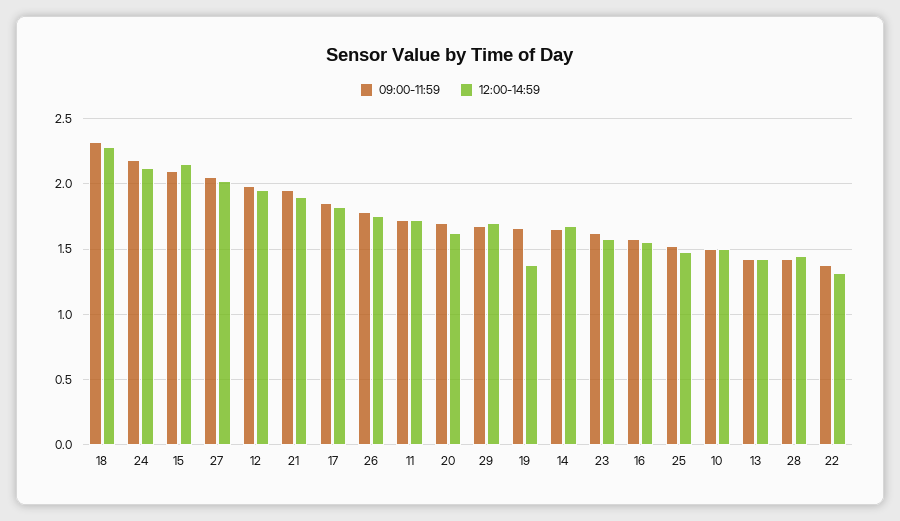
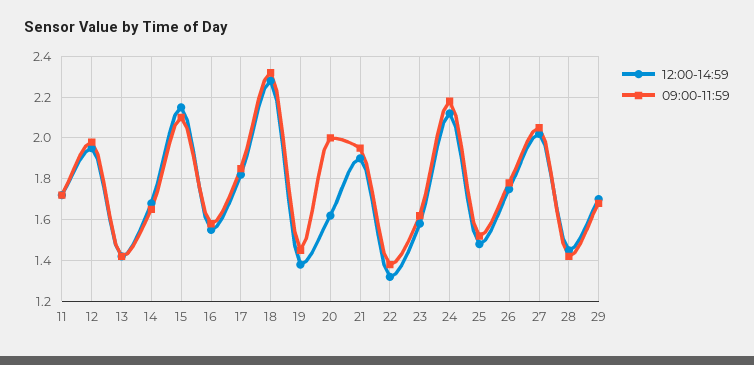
  {
    "09:00-11:59": {
      "18": 2.3,
      "24": 2.2,
      "15": 2.1,
      "27": 2.05,
      "12": 2,
      "21": 1.95,
      "17": 1.85,
      "26": 1.8,
      "11": 1.7,
-     "20": 1.7,
+     "20": 2,
      "29": 1.7,
-     "19": 1.65,
+     "19": 1.45,
      "14": 1.65,
      "23": 1.6,
      "16": 1.6,
      "25": 1.5,
-     "10": 1.5,
      "13": 1.4,
      "28": 1.4,
      "22": 1.4
    },
    "12:00-14:59": {
      "18": 2.3,
      "24": 2.1,
      "15": 2.15,
      "27": 2,
      "12": 1.95,
      "21": 1.9,
      "17": 1.8,
      "26": 1.75,
      "11": 1.7,
      "20": 1.6,
      "29": 1.7,
      "19": 1.4,
      "14": 1.7,
      "23": 1.6,
      "16": 1.55,
      "25": 1.5,
-     "10": 1.5,
      "13": 1.4,
      "28": 1.45,
      "22": 1.3
    }
  }

